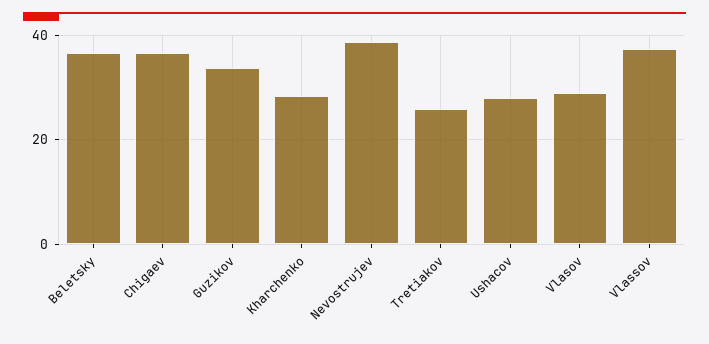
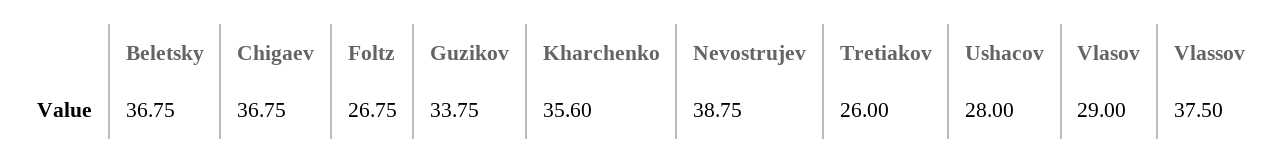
  {
    "Beletsky": 36.75,
    "Chigaev": 36.75,
    "Guzikov": 33.75,
-   "Kharchenko": 28,
+   "Kharchenko": 35.6,
    "Nevostrujev": 38.75,
    "Tretiakov": 26,
    "Ushacov": 28,
    "Vlasov": 29,
-   "Vlassov": 37.5
+   "Vlassov": 37.5,
+   "Foltz": 26.75
  }

